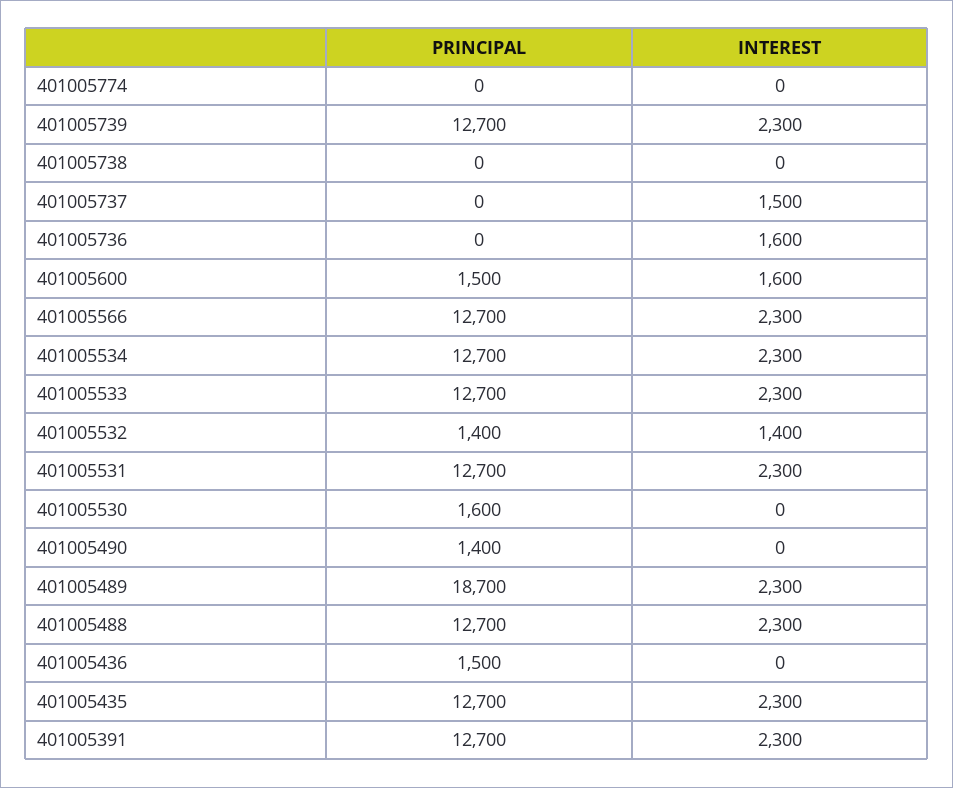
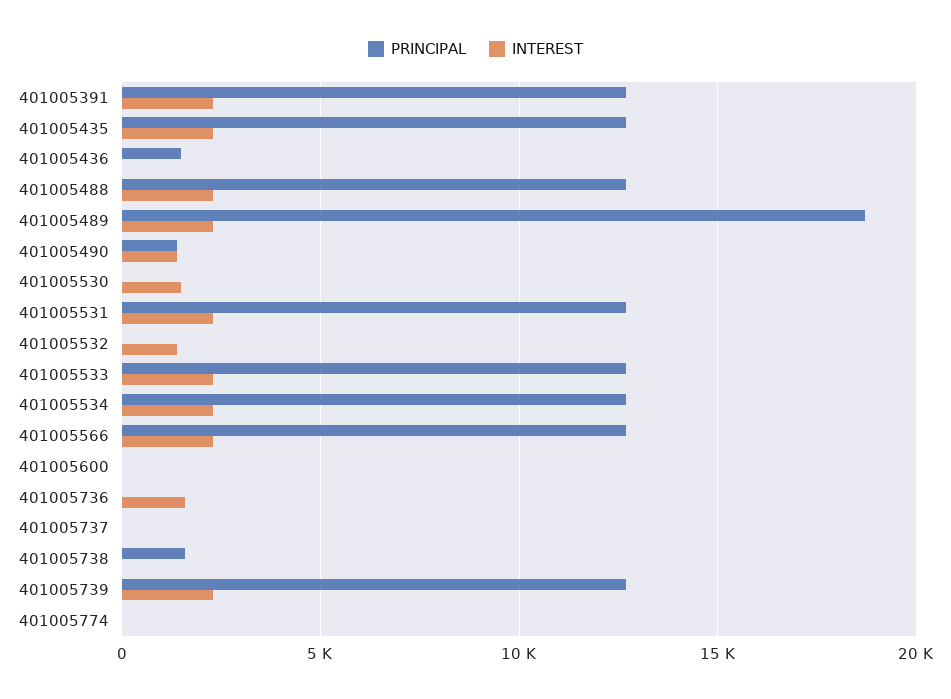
  {
    "PRINCIPAL": {
      "401005774": 0,
      "401005739": 12700,
-     "401005738": 0,
+     "401005738": 1500,
      "401005737": 0,
      "401005736": 0,
-     "401005600": 1500,
+     "401005600": 0,
      "401005566": 12700,
      "401005534": 12700,
      "401005533": 12700,
-     "401005532": 1400,
+     "401005532": 0,
      "401005531": 12700,
-     "401005530": 1600,
+     "401005530": 0,
      "401005490": 1400,
      "401005489": 18700,
      "401005488": 12700,
      "401005436": 1500,
      "401005435": 12700,
      "401005391": 12700
    },
    "INTEREST": {
      "401005774": 0,
      "401005739": 2300,
      "401005738": 0,
-     "401005737": 1500,
+     "401005737": 0,
      "401005736": 1600,
-     "401005600": 1600,
+     "401005600": 0,
      "401005566": 2300,
      "401005534": 2300,
      "401005533": 2300,
      "401005532": 1400,
      "401005531": 2300,
-     "401005530": 0,
+     "401005530": 1500,
-     "401005490": 0,
+     "401005490": 1500,
      "401005489": 2300,
      "401005488": 2300,
      "401005436": 0,
      "401005435": 2300,
      "401005391": 2300
    }
  }

